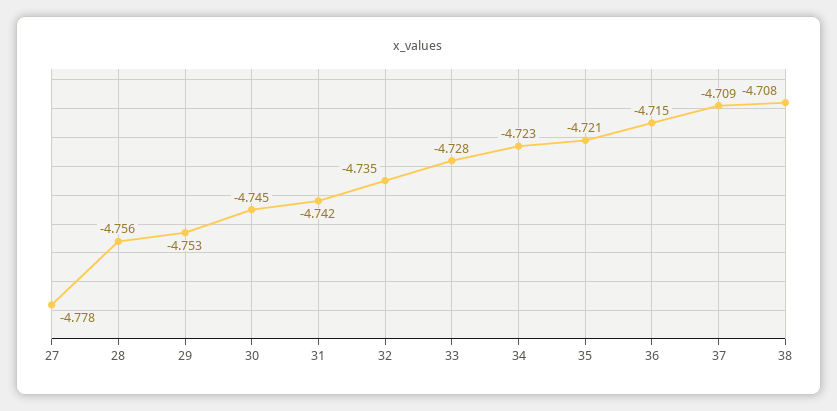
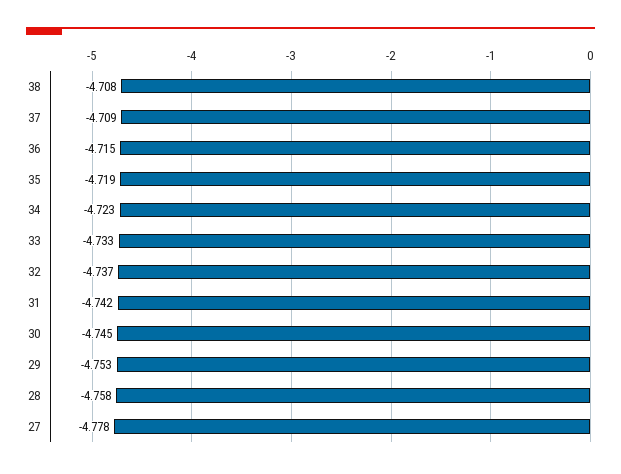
  {
    "27": -4.778,
-   "28": -4.756,
+   "28": -4.758,
    "29": -4.753,
    "30": -4.745,
    "31": -4.742,
-   "32": -4.735,
+   "32": -4.737,
-   "33": -4.728,
+   "33": -4.733,
    "34": -4.723,
-   "35": -4.721,
+   "35": -4.719,
    "36": -4.715,
    "37": -4.709,
    "38": -4.708
  }

